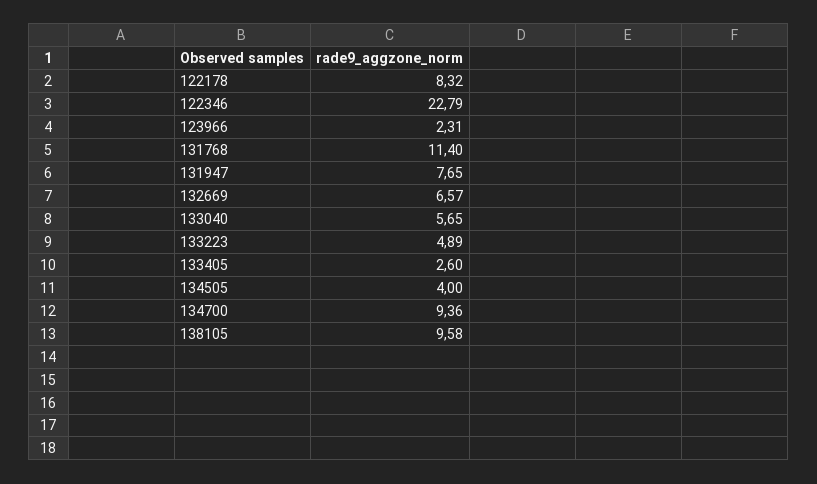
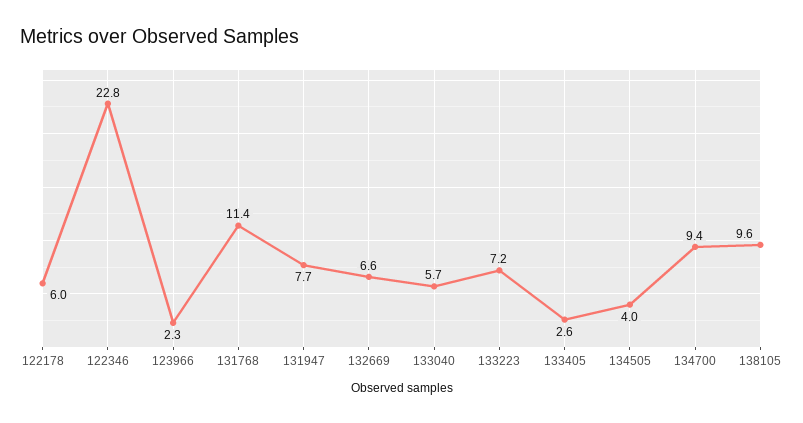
  {
-   "122178": 8.32,
+   "122178": 6,
    "122346": 22.79,
    "123966": 2.31,
    "131768": 11.4,
    "131947": 7.65,
    "132669": 6.57,
    "133040": 5.65,
-   "133223": 4.89,
+   "133223": 7.2,
    "133405": 2.6,
    "134505": 4,
    "134700": 9.36,
    "138105": 9.58
  }

